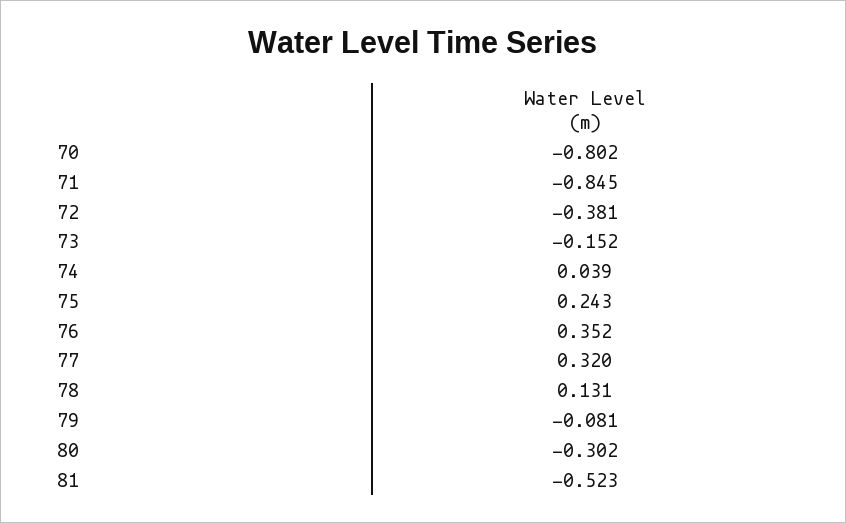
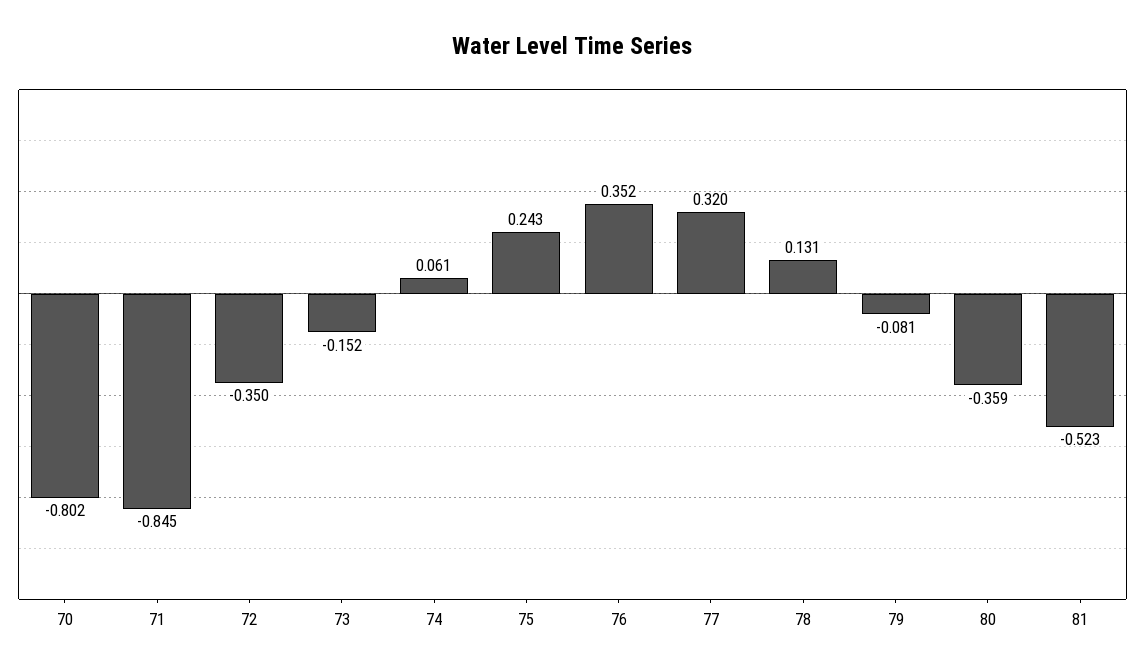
  {
    "70": -0.802,
    "71": -0.845,
-   "72": -0.381,
+   "72": -0.35,
    "73": -0.152,
-   "74": 0.039,
+   "74": 0.061,
    "75": 0.243,
    "76": 0.352,
    "77": 0.32,
    "78": 0.131,
    "79": -0.081,
-   "80": -0.302,
+   "80": -0.359,
    "81": -0.523
  }

